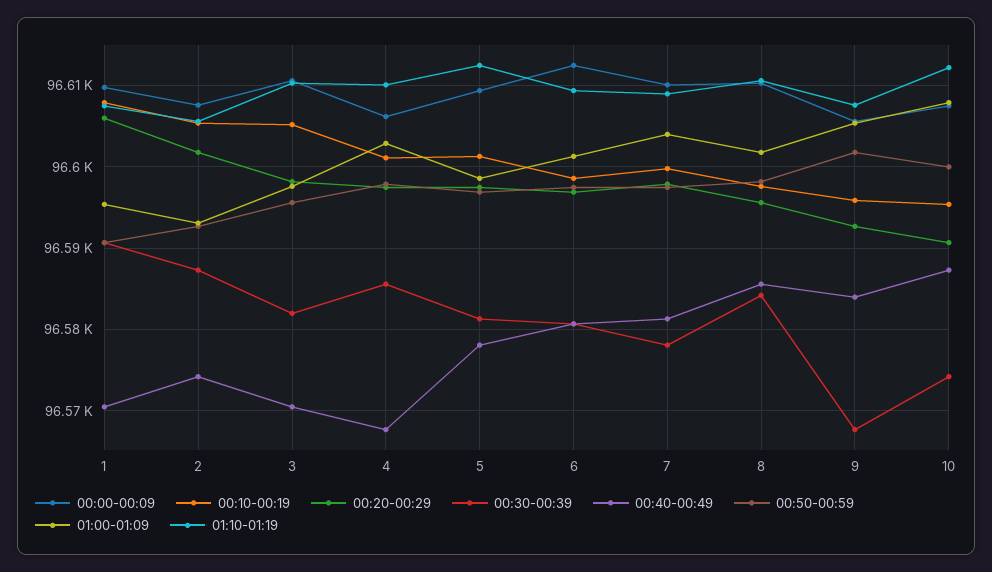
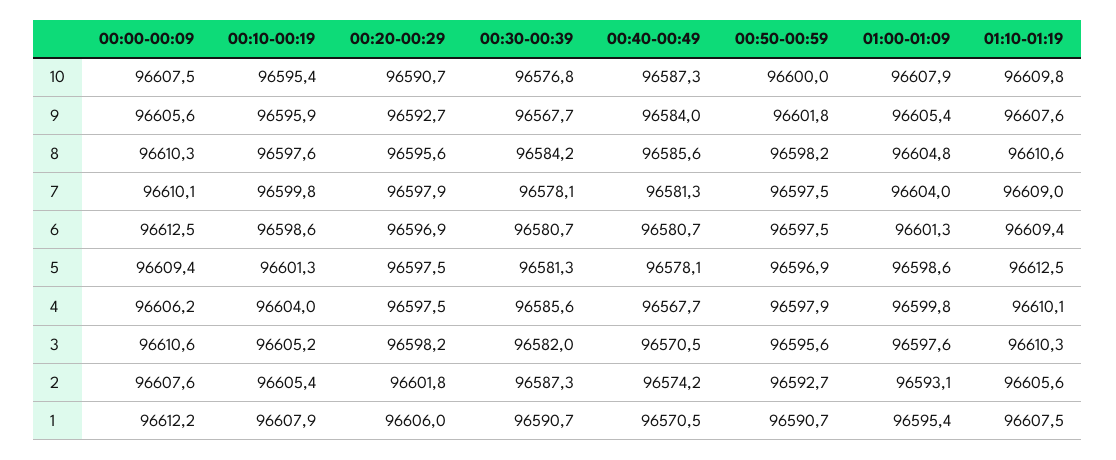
  {
    "00:00-00:09": {
-     "1": 96610,
+     "1": 96612.2,
      "2": 96607.6,
      "3": 96610.6,
      "4": 96606.2,
      "5": 96609.4,
      "6": 96612.5,
      "7": 96610.1,
      "8": 96610.3,
      "9": 96605.6,
      "10": 96607.5
    },
    "00:10-00:19": {
      "1": 96607.9,
      "2": 96605.4,
      "3": 96605.2,
-     "4": 96601,
+     "4": 96604,
      "5": 96601.3,
      "6": 96598.6,
      "7": 96599.8,
      "8": 96597.6,
      "9": 96595.9,
      "10": 96595.4
    },
    "00:20-00:29": {
      "1": 96606,
      "2": 96601.8,
      "3": 96598.2,
      "4": 96597.5,
      "5": 96597.5,
      "6": 96596.9,
      "7": 96597.9,
      "8": 96595.6,
      "9": 96592.7,
      "10": 96590.7
    },
    "00:30-00:39": {
      "1": 96590.7,
      "2": 96587.3,
      "3": 96582,
      "4": 96585.6,
      "5": 96581.3,
      "6": 96580.7,
      "7": 96578.1,
      "8": 96584.2,
      "9": 96567.7,
-     "10": 96574
+     "10": 96576.8
    },
    "00:40-00:49": {
      "1": 96570.5,
      "2": 96574.2,
      "3": 96570.5,
      "4": 96567.7,
      "5": 96578.1,
      "6": 96580.7,
      "7": 96581.3,
      "8": 96585.6,
      "9": 96584,
      "10": 96587.3
    },
    "00:50-00:59": {
      "1": 96590.7,
      "2": 96592.7,
      "3": 96595.6,
      "4": 96597.9,
      "5": 96596.9,
      "6": 96597.5,
      "7": 96597.5,
      "8": 96598.2,
      "9": 96601.8,
      "10": 96600
    },
    "01:00-01:09": {
      "1": 96595.4,
      "2": 96593.1,
      "3": 96597.6,
-     "4": 96603,
+     "4": 96599.8,
      "5": 96598.6,
      "6": 96601.3,
      "7": 96604,
-     "8": 96602,
+     "8": 96604.8,
      "9": 96605.4,
      "10": 96607.9
    },
    "01:10-01:19": {
      "1": 96607.5,
      "2": 96605.6,
      "3": 96610.3,
      "4": 96610.1,
      "5": 96612.5,
      "6": 96609.4,
      "7": 96609,
      "8": 96610.6,
      "9": 96607.6,
-     "10": 96612
+     "10": 96609.8
    }
  }

